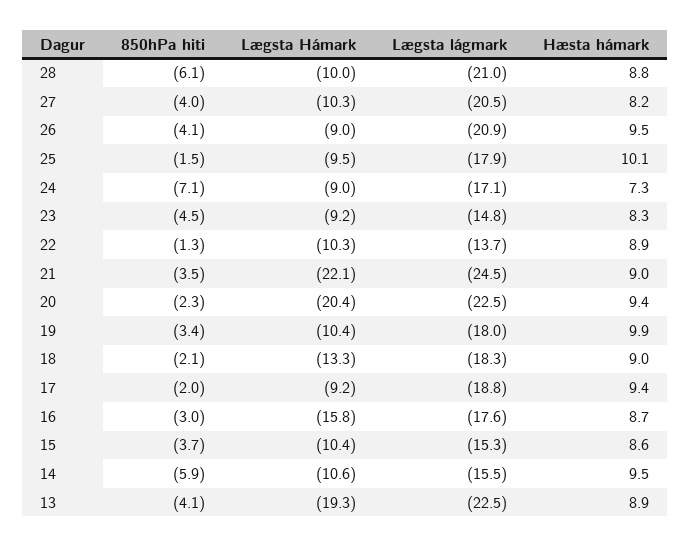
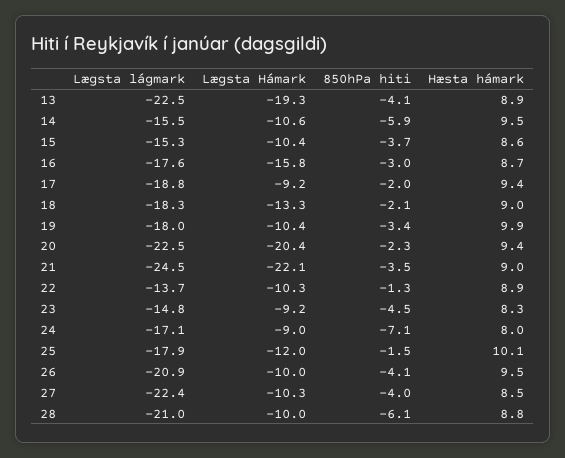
  {
    "850hPa hiti": {
      "28": -6.1,
      "27": -4,
      "26": -4.1,
      "25": -1.5,
      "24": -7.1,
      "23": -4.5,
      "22": -1.3,
      "21": -3.5,
      "20": -2.3,
      "19": -3.4,
      "18": -2.1,
      "17": -2,
      "16": -3,
      "15": -3.7,
      "14": -5.9,
      "13": -4.1
    },
    "Lægsta Hámark": {
      "28": -10,
      "27": -10.3,
-     "26": -9,
+     "26": -10,
-     "25": -9.5,
+     "25": -12,
      "24": -9,
      "23": -9.2,
      "22": -10.3,
      "21": -22.1,
      "20": -20.4,
      "19": -10.4,
      "18": -13.3,
      "17": -9.2,
      "16": -15.8,
      "15": -10.4,
      "14": -10.6,
      "13": -19.3
    },
    "Lægsta lágmark": {
      "28": -21,
-     "27": -20.5,
+     "27": -22.4,
      "26": -20.9,
      "25": -17.9,
      "24": -17.1,
      "23": -14.8,
      "22": -13.7,
      "21": -24.5,
      "20": -22.5,
      "19": -18,
      "18": -18.3,
      "17": -18.8,
      "16": -17.6,
      "15": -15.3,
      "14": -15.5,
      "13": -22.5
    },
    "Hæsta hámark": {
      "28": 8.8,
-     "27": 8.2,
+     "27": 8.5,
      "26": 9.5,
      "25": 10.1,
-     "24": 7.3,
+     "24": 8,
      "23": 8.3,
      "22": 8.9,
      "21": 9,
      "20": 9.4,
      "19": 9.9,
      "18": 9,
      "17": 9.4,
      "16": 8.7,
      "15": 8.6,
      "14": 9.5,
      "13": 8.9
    }
  }

